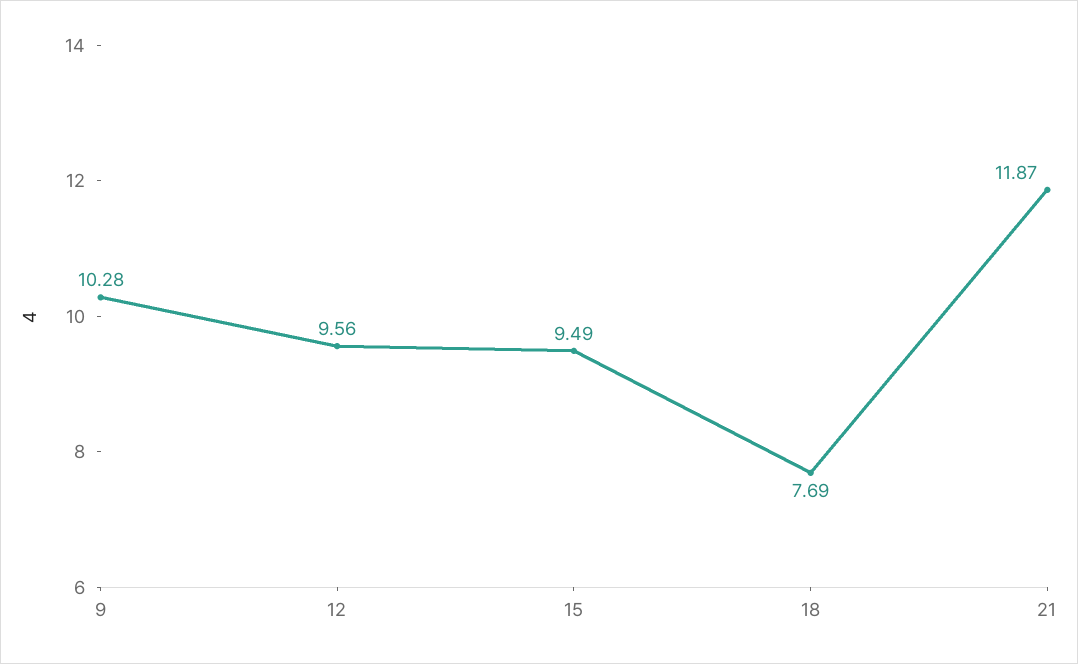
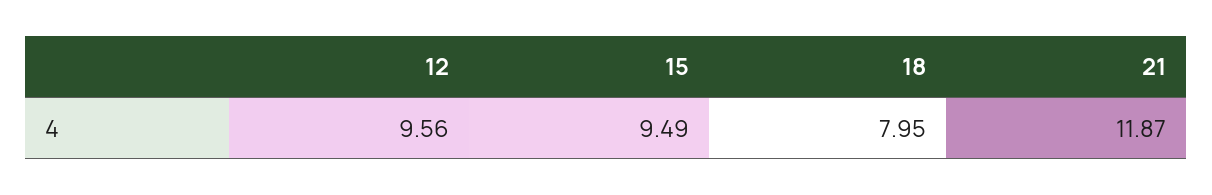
  {
-   "9": 10.28,
    "12": 9.56,
    "15": 9.49,
-   "18": 7.69,
+   "18": 7.95,
    "21": 11.87
  }

